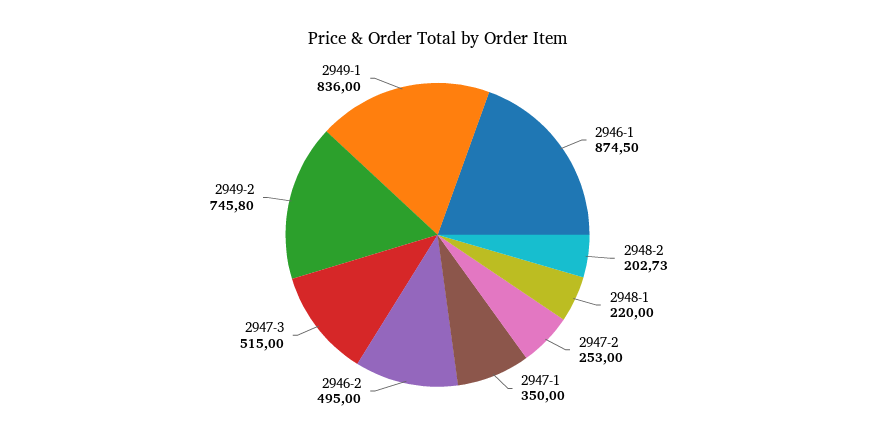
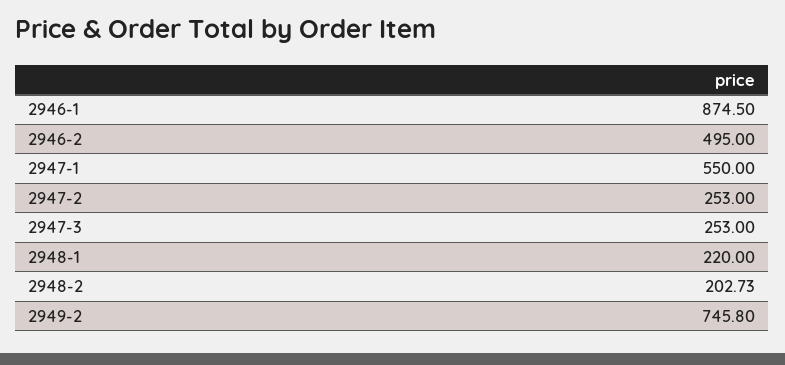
  {
    "2946-1": 874.5,
    "2948-2": 202.73,
    "2948-1": 220,
    "2947-2": 253,
-   "2947-1": 350,
+   "2947-1": 550,
    "2946-2": 495,
-   "2947-3": 515,
+   "2947-3": 253,
-   "2949-2": 745.8,
+   "2949-2": 745.8
-   "2949-1": 836
  }

